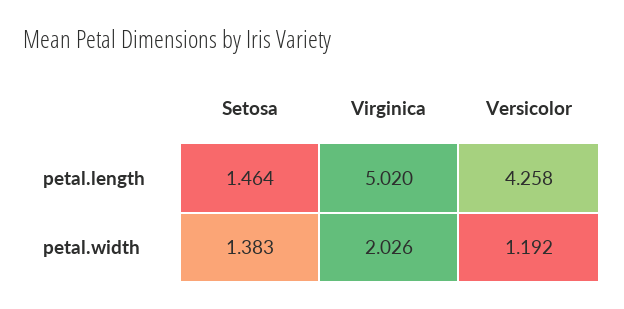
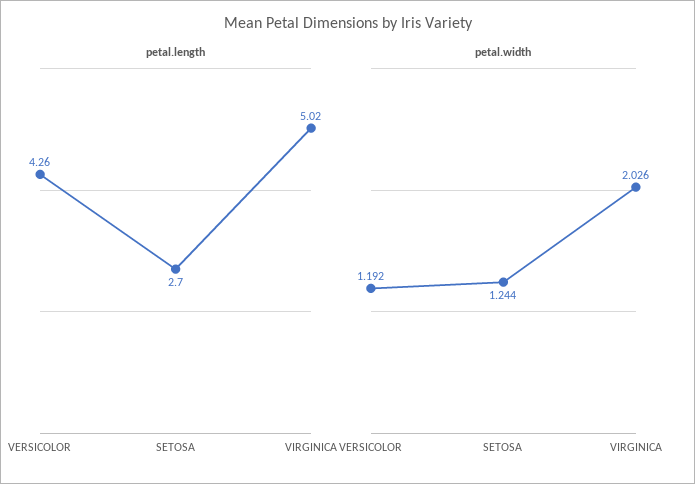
  {
    "petal.length": {
-     "Setosa": 1.464,
+     "Setosa": 2.7,
      "Virginica": 5.02,
-     "Versicolor": 4.258
+     "Versicolor": 4.26
    },
    "petal.width": {
-     "Setosa": 1.383,
+     "Setosa": 1.244,
      "Virginica": 2.026,
      "Versicolor": 1.192
    }
  }

